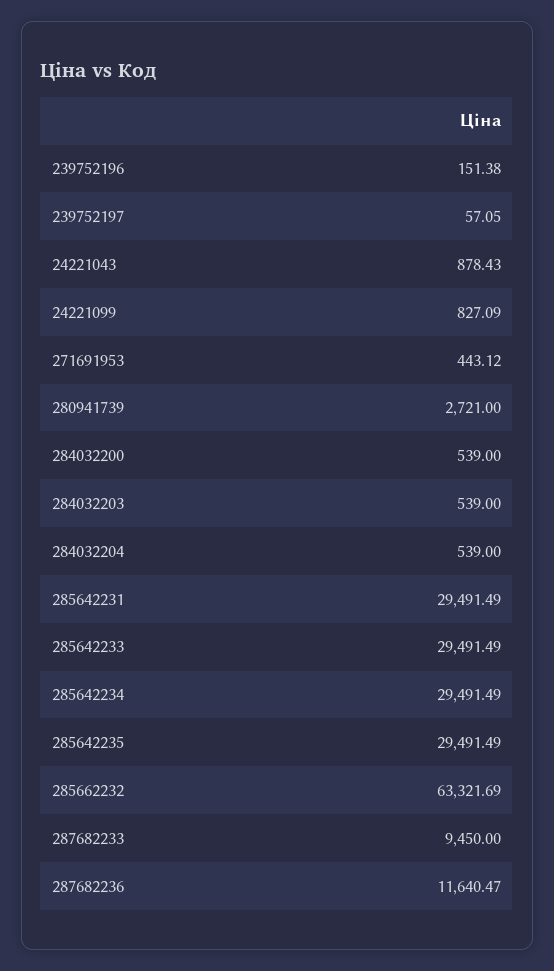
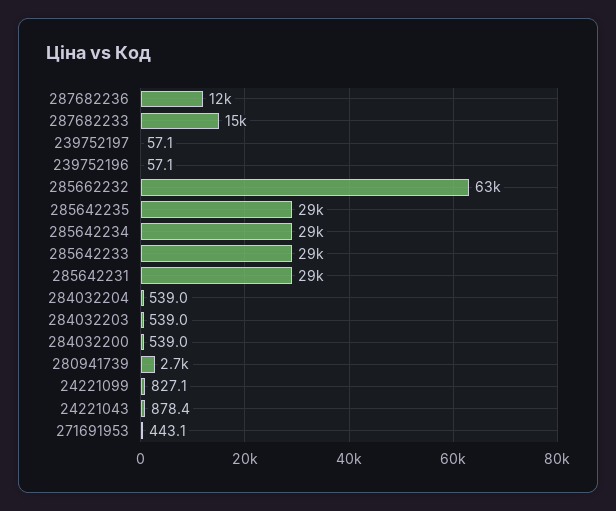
  {
-   "239752196": 151.38,
+   "239752196": 57.1,
    "239752197": 57.05,
    "24221043": 878.43,
    "24221099": 827.09,
    "271691953": 443.12,
    "280941739": 2721,
    "284032200": 539,
    "284032203": 539,
    "284032204": 539,
    "285642231": 29491.49,
    "285642233": 29491.49,
    "285642234": 29491.49,
    "285642235": 29491.49,
    "285662232": 63321.69,
-   "287682233": 9450,
+   "287682233": 15000,
    "287682236": 11640.47
  }

